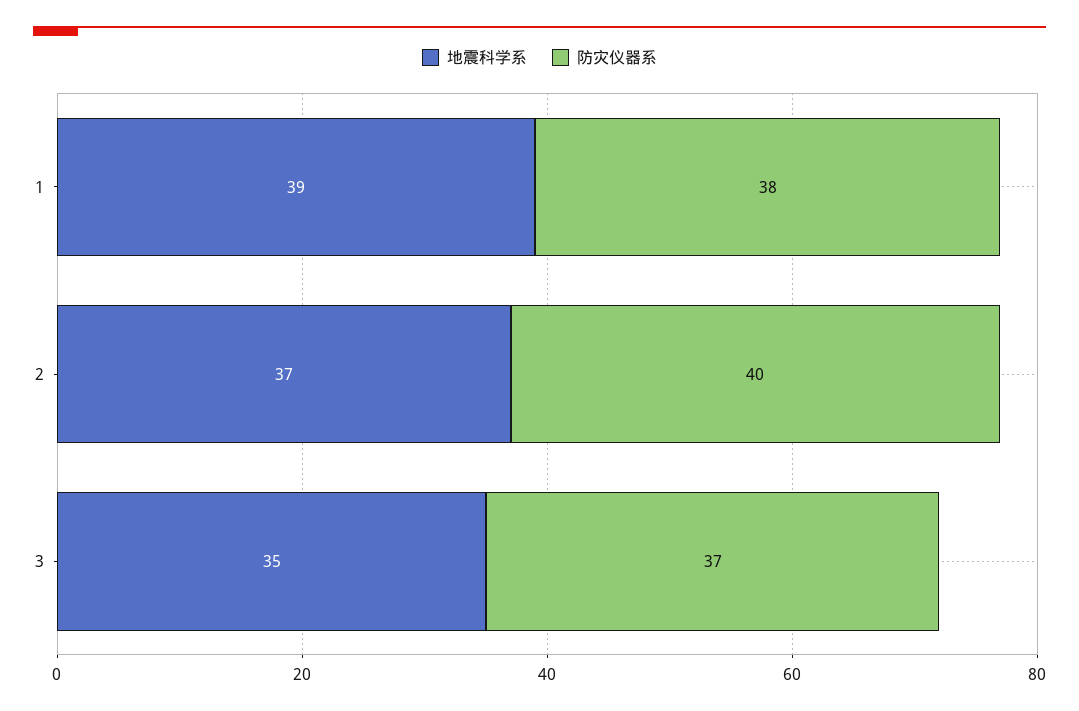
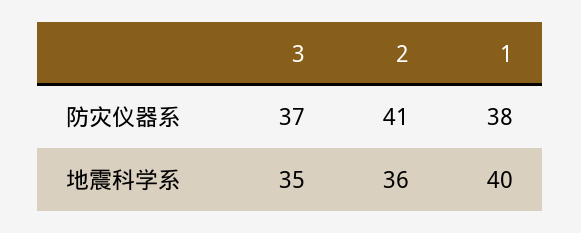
  {
    "地震科学系": {
-     "1": 39,
+     "1": 40,
-     "2": 37,
+     "2": 36,
      "3": 35
    },
    "防灾仪器系": {
      "1": 38,
-     "2": 40,
+     "2": 41,
      "3": 37
    }
  }

